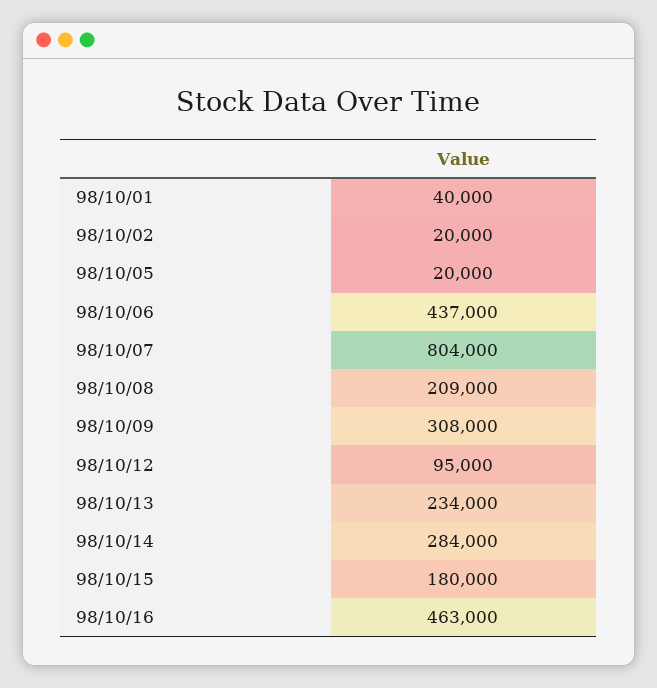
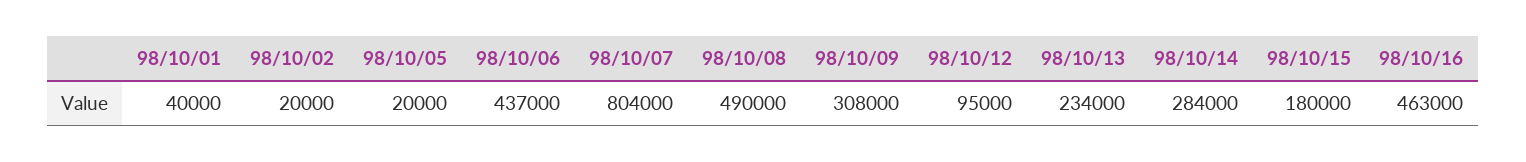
  {
    "98/10/01": 40000,
    "98/10/02": 20000,
    "98/10/05": 20000,
    "98/10/06": 437000,
    "98/10/07": 804000,
-   "98/10/08": 209000,
+   "98/10/08": 490000,
    "98/10/09": 308000,
    "98/10/12": 95000,
    "98/10/13": 234000,
    "98/10/14": 284000,
    "98/10/15": 180000,
    "98/10/16": 463000
  }

